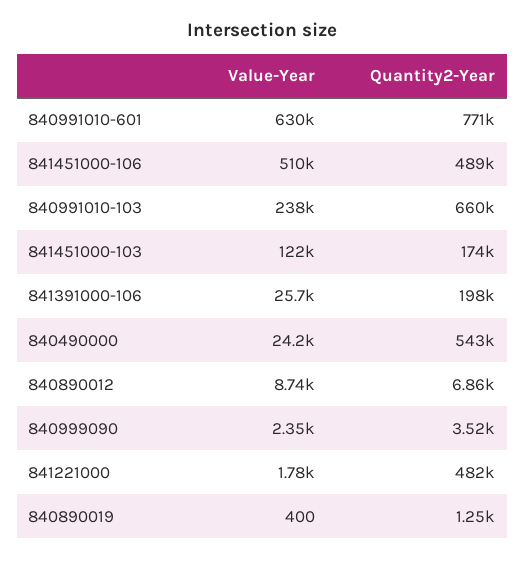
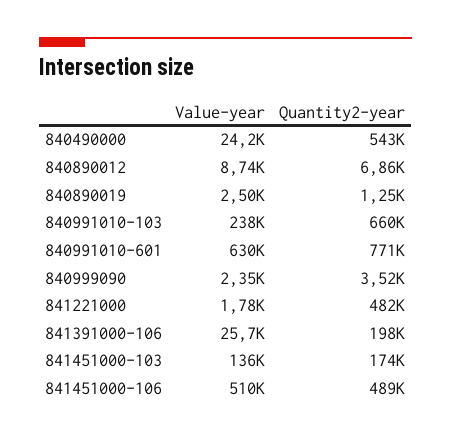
  {
    "Value-Year": {
      "840991010-601": 630000,
      "841451000-106": 510000,
      "840991010-103": 238000,
-     "841451000-103": 122000,
+     "841451000-103": 136000,
      "841391000-106": 25700,
      "840490000": 24200,
      "840890012": 8740,
      "840999090": 2350,
      "841221000": 1780,
-     "840890019": 400
+     "840890019": 2500
    },
    "Quantity2-Year": {
      "840991010-601": 771000,
      "841451000-106": 489000,
      "840991010-103": 660000,
      "841451000-103": 174000,
      "841391000-106": 198000,
      "840490000": 543000,
      "840890012": 6860,
      "840999090": 3520,
      "841221000": 482000,
      "840890019": 1250
    }
  }

